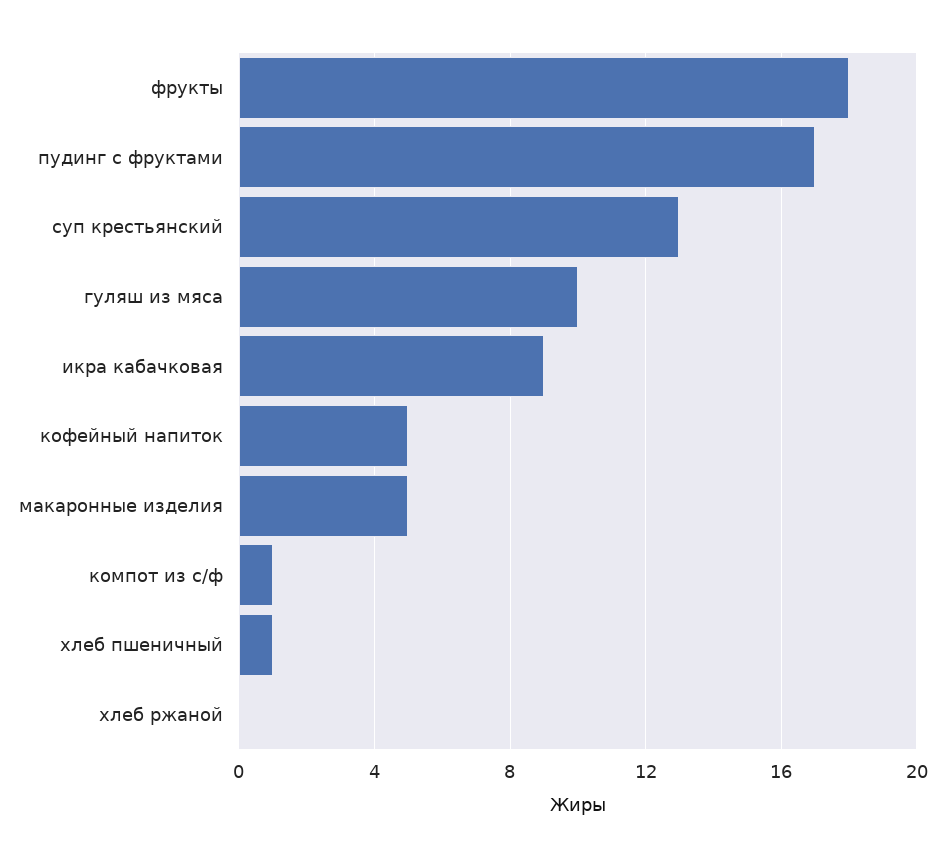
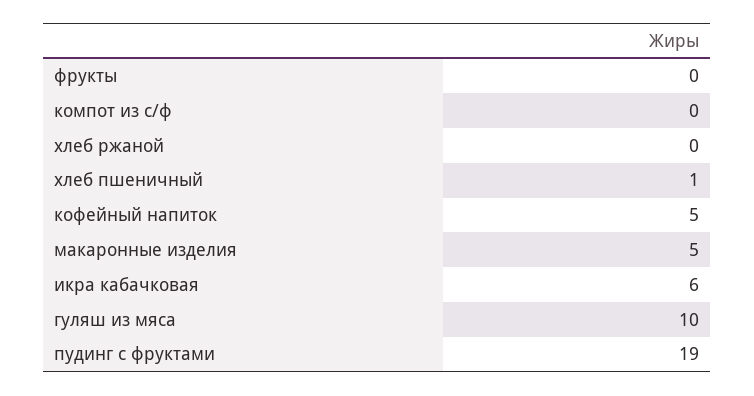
  {
-   "фрукты": 18,
+   "фрукты": 0,
-   "пудинг с фруктами": 17,
+   "пудинг с фруктами": 19,
-   "суп крестьянский": 13,
    "гуляш из мяса": 10,
-   "икра кабачковая": 9,
+   "икра кабачковая": 6,
    "кофейный напиток": 5,
    "макаронные изделия": 5,
-   "компот из с/ф": 1,
+   "компот из с/ф": 0,
    "хлеб пшеничный": 1,
    "хлеб ржаной": 0
  }

